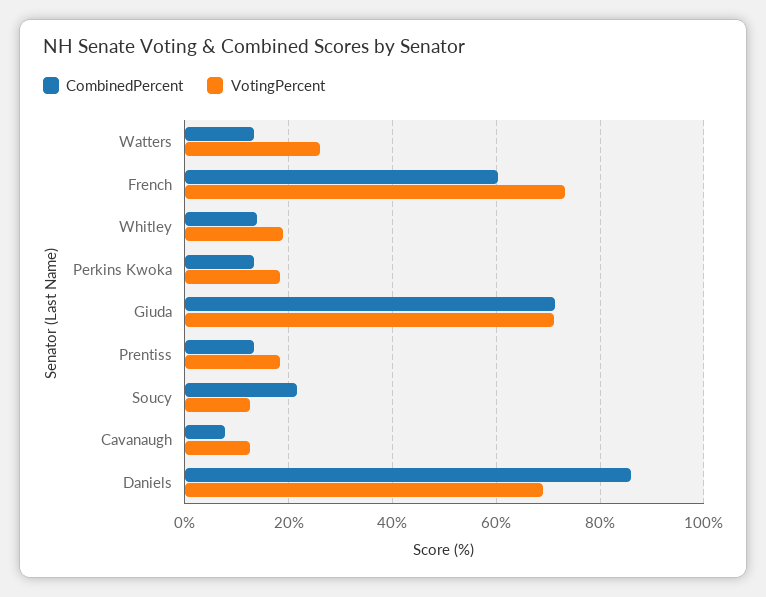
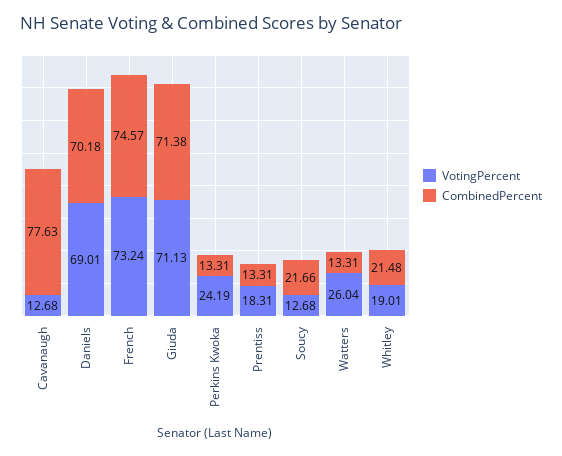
  {
    "CombinedPercent": {
      "Watters": 13.31,
-     "French": 60,
+     "French": 74.57,
-     "Whitley": 14,
+     "Whitley": 21.48,
      "Perkins Kwoka": 13.31,
      "Giuda": 71.38,
      "Prentiss": 13.31,
      "Soucy": 21.66,
-     "Cavanaugh": 8,
+     "Cavanaugh": 77.63,
-     "Daniels": 86
+     "Daniels": 70.18
    },
    "VotingPercent": {
      "Watters": 26.04,
      "French": 73.24,
      "Whitley": 19.01,
-     "Perkins Kwoka": 18,
+     "Perkins Kwoka": 24.19,
      "Giuda": 71.13,
      "Prentiss": 18.31,
      "Soucy": 12.68,
      "Cavanaugh": 12.68,
      "Daniels": 69.01
    }
  }

